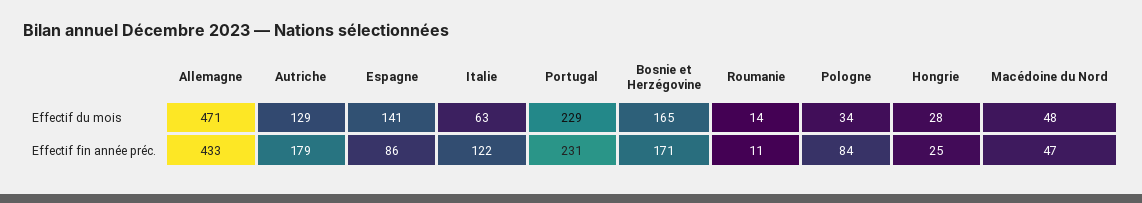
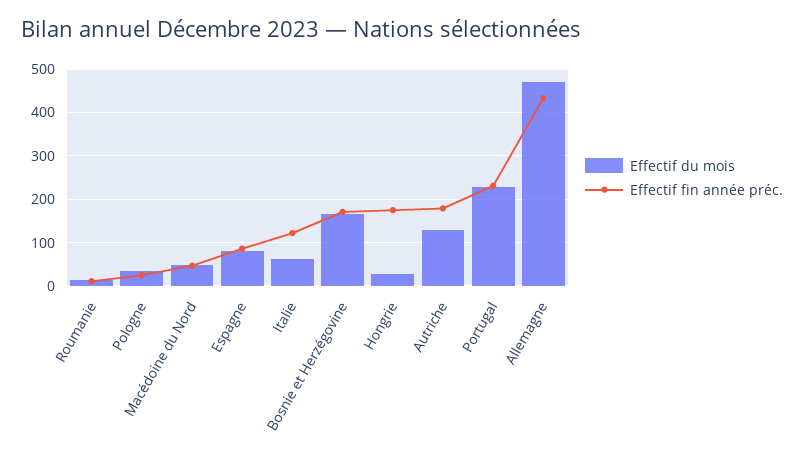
  {
    "Effectif du mois": {
      "Allemagne": 471,
      "Autriche": 129,
-     "Espagne": 141,
+     "Espagne": 80,
      "Italie": 63,
      "Portugal": 229,
      "Bosnie et Herzégovine": 165,
      "Roumanie": 14,
      "Pologne": 34,
      "Hongrie": 28,
      "Macédoine du Nord": 48
    },
    "Effectif fin année préc.": {
      "Allemagne": 433,
      "Autriche": 179,
      "Espagne": 86,
      "Italie": 122,
      "Portugal": 231,
      "Bosnie et Herzégovine": 171,
      "Roumanie": 11,
-     "Pologne": 84,
+     "Pologne": 20,
-     "Hongrie": 25,
+     "Hongrie": 180,
      "Macédoine du Nord": 47
    }
  }

